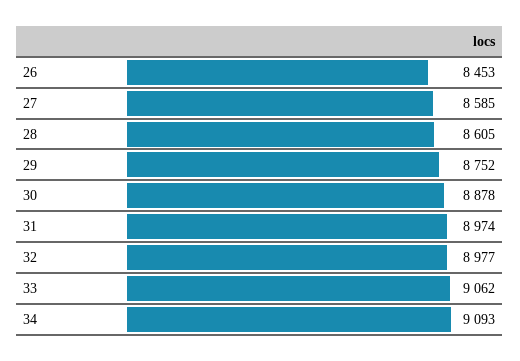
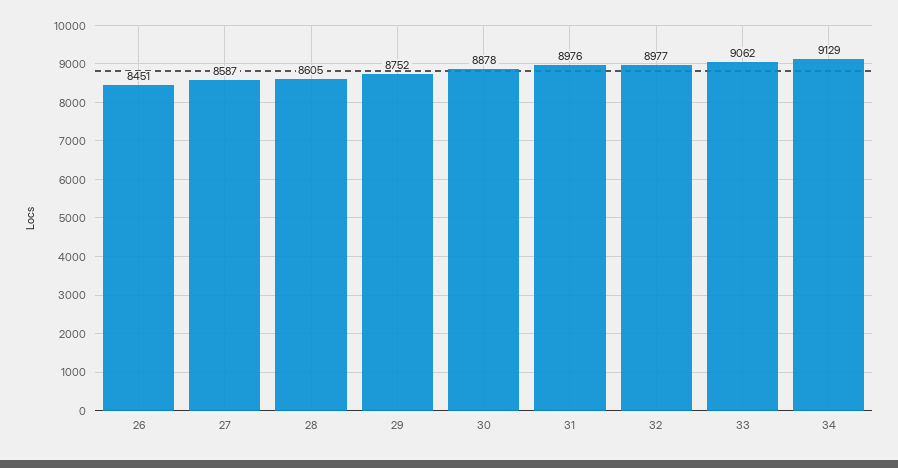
  {
-   "26": 8453,
+   "26": 8451,
-   "27": 8585,
+   "27": 8587,
    "28": 8605,
    "29": 8752,
    "30": 8878,
-   "31": 8974,
+   "31": 8976,
    "32": 8977,
    "33": 9062,
-   "34": 9093
+   "34": 9129
  }

